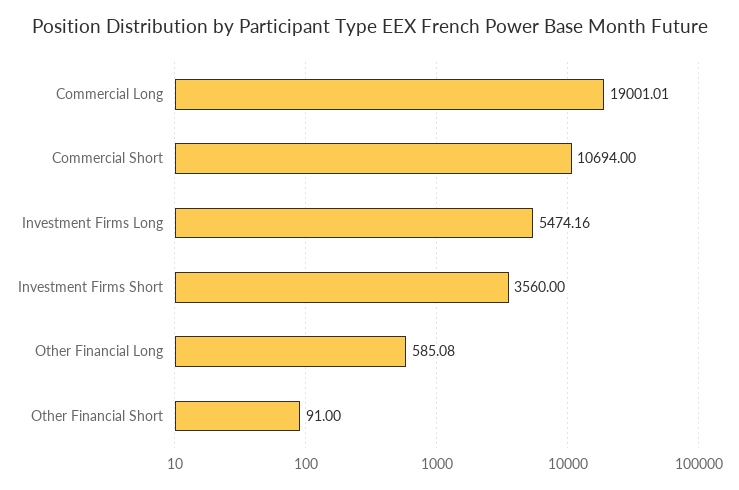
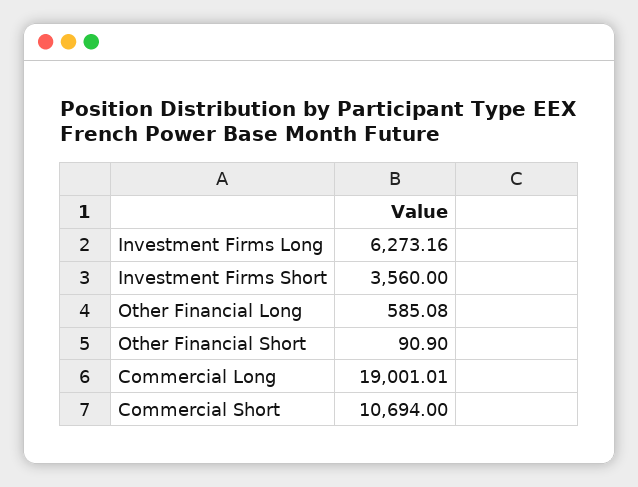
  {
    "Commercial Long": 19001.01,
    "Commercial Short": 10694,
-   "Investment Firms Long": 5474.16,
+   "Investment Firms Long": 6273.16,
    "Investment Firms Short": 3560,
    "Other Financial Long": 585.08,
-   "Other Financial Short": 91
+   "Other Financial Short": 90.9
  }

